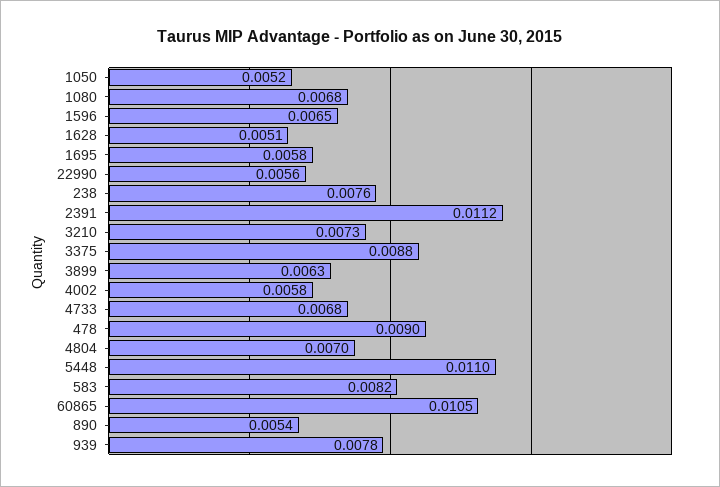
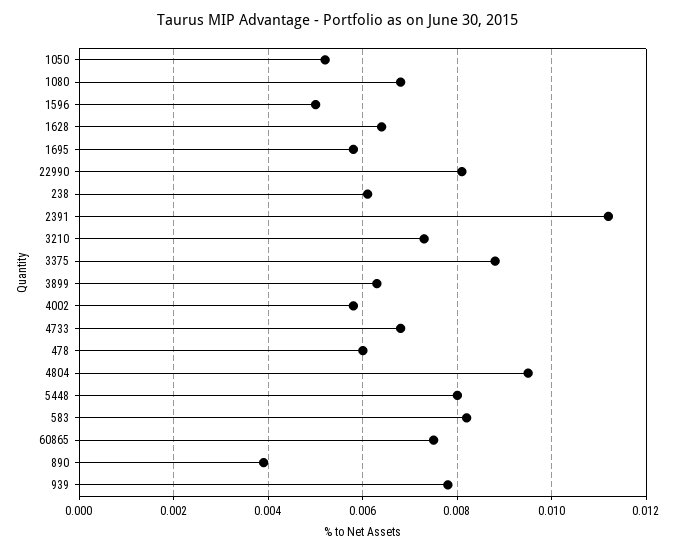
  {
    "1050": 0.0052,
    "1080": 0.0068,
-   "1596": 0.0065,
+   "1596": 0.005,
-   "1628": 0.0051,
+   "1628": 0.0065,
    "1695": 0.0058,
-   "22990": 0.0056,
+   "22990": 0.008,
-   "238": 0.0076,
+   "238": 0.006,
    "2391": 0.0112,
    "3210": 0.0073,
    "3375": 0.0088,
    "3899": 0.0063,
    "4002": 0.0058,
    "4733": 0.0068,
-   "478": 0.009,
+   "478": 0.006,
-   "4804": 0.007,
+   "4804": 0.0095,
-   "5448": 0.011,
+   "5448": 0.008,
    "583": 0.0082,
-   "60865": 0.0105,
+   "60865": 0.0075,
-   "890": 0.0054,
+   "890": 0.004,
    "939": 0.0078
  }

